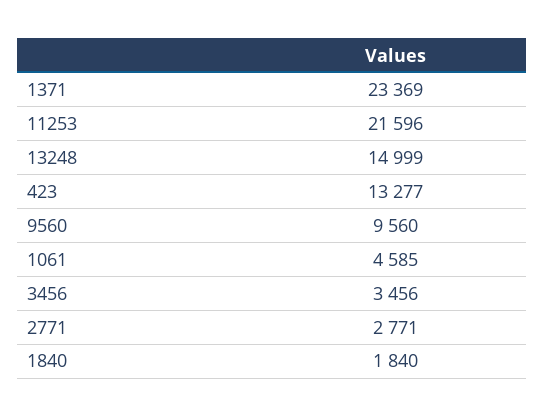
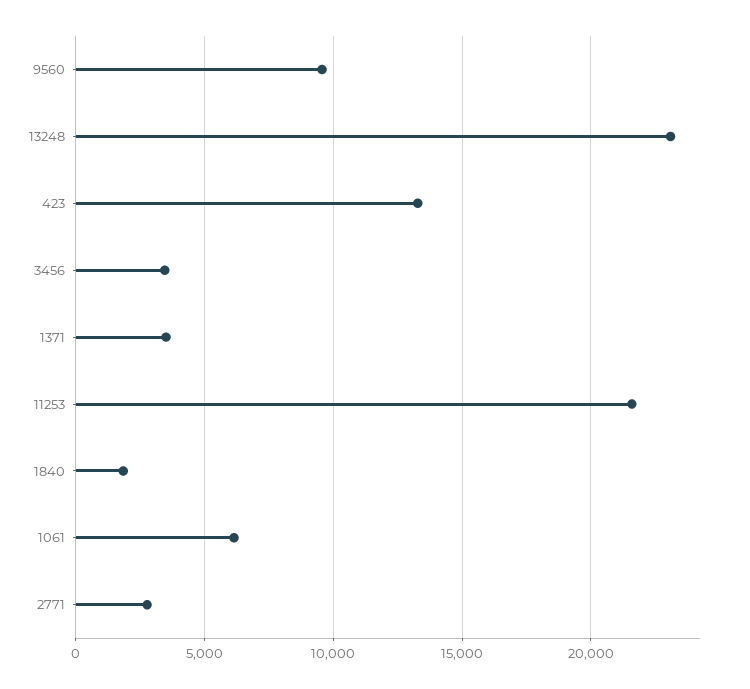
  {
-   "1371": 23369,
+   "1371": 3500,
    "11253": 21596,
-   "13248": 14999,
+   "13248": 23000,
    "423": 13277,
    "9560": 9560,
-   "1061": 4585,
+   "1061": 6000,
    "3456": 3456,
    "2771": 2771,
    "1840": 1840
  }

